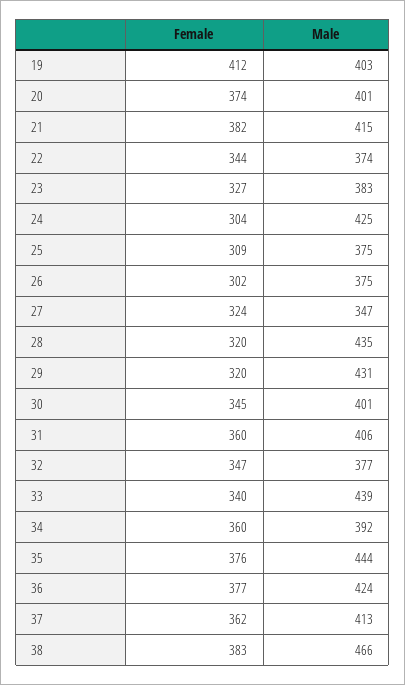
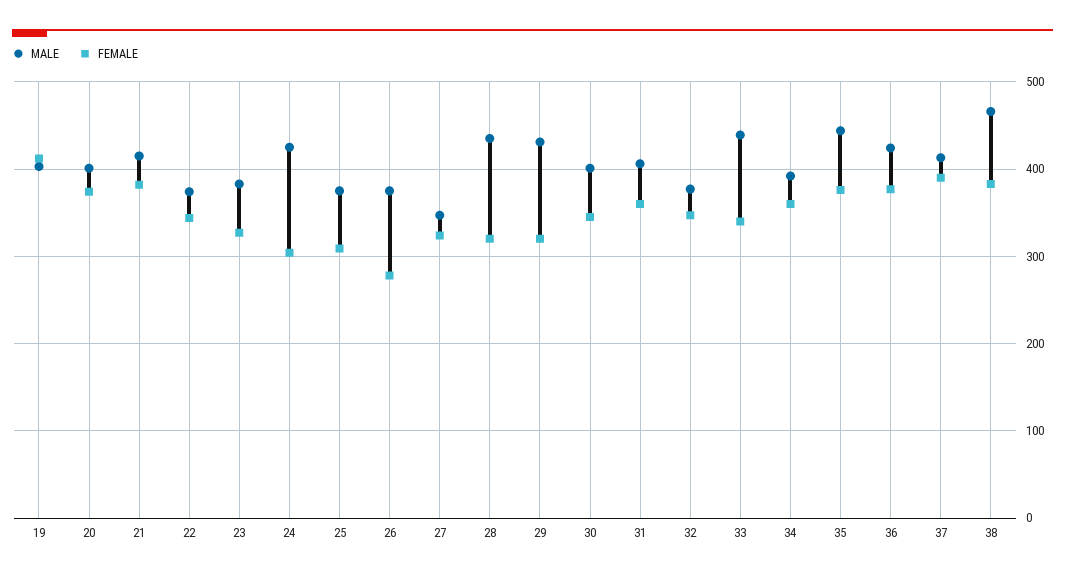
  {
    "Female": {
      "19": 412,
      "20": 374,
      "21": 382,
      "22": 344,
      "23": 327,
      "24": 304,
      "25": 309,
-     "26": 302,
+     "26": 280,
      "27": 324,
      "28": 320,
      "29": 320,
      "30": 345,
      "31": 360,
      "32": 347,
      "33": 340,
      "34": 360,
      "35": 376,
      "36": 377,
-     "37": 362,
+     "37": 390,
      "38": 383
    },
    "Male": {
      "19": 403,
      "20": 401,
      "21": 415,
      "22": 374,
      "23": 383,
      "24": 425,
      "25": 375,
      "26": 375,
      "27": 347,
      "28": 435,
      "29": 431,
      "30": 401,
      "31": 406,
      "32": 377,
      "33": 439,
      "34": 392,
      "35": 444,
      "36": 424,
      "37": 413,
      "38": 466
    }
  }

